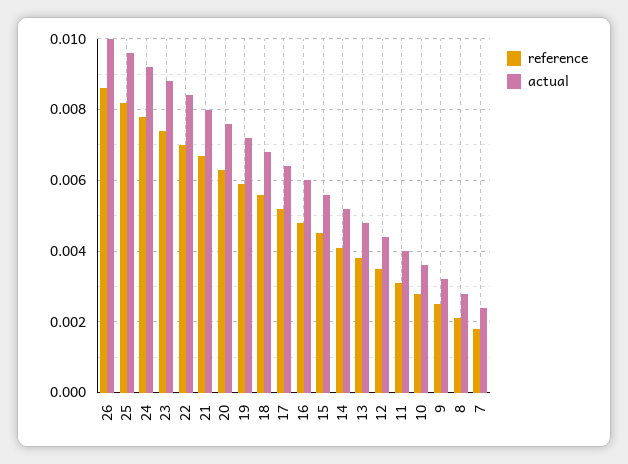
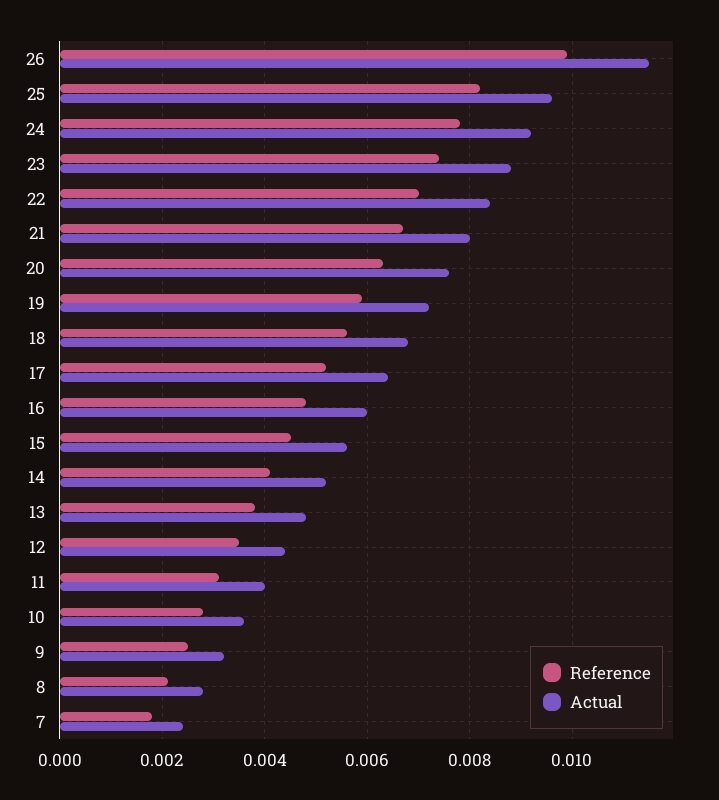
  {
    "reference": {
-     "26": 0.0085,
+     "26": 0.01,
      "25": 0.008,
      "24": 0.008,
      "23": 0.0075,
      "22": 0.007,
      "21": 0.0065,
      "20": 0.0065,
      "19": 0.006,
      "18": 0.0055,
      "17": 0.005,
      "16": 0.005,
      "15": 0.0045,
      "14": 0.004,
      "13": 0.004,
      "12": 0.0035,
      "11": 0.003,
      "10": 0.003,
      "9": 0.0025,
      "8": 0.002,
      "7": 0.002
    },
    "actual": {
-     "26": 0.01,
+     "26": 0.0115,
      "25": 0.0095,
      "24": 0.009,
      "23": 0.009,
      "22": 0.0085,
      "21": 0.008,
      "20": 0.0075,
      "19": 0.007,
      "18": 0.007,
      "17": 0.0065,
      "16": 0.006,
      "15": 0.0055,
      "14": 0.005,
      "13": 0.005,
      "12": 0.0045,
      "11": 0.004,
      "10": 0.0035,
      "9": 0.003,
      "8": 0.003,
      "7": 0.0025
    }
  }

